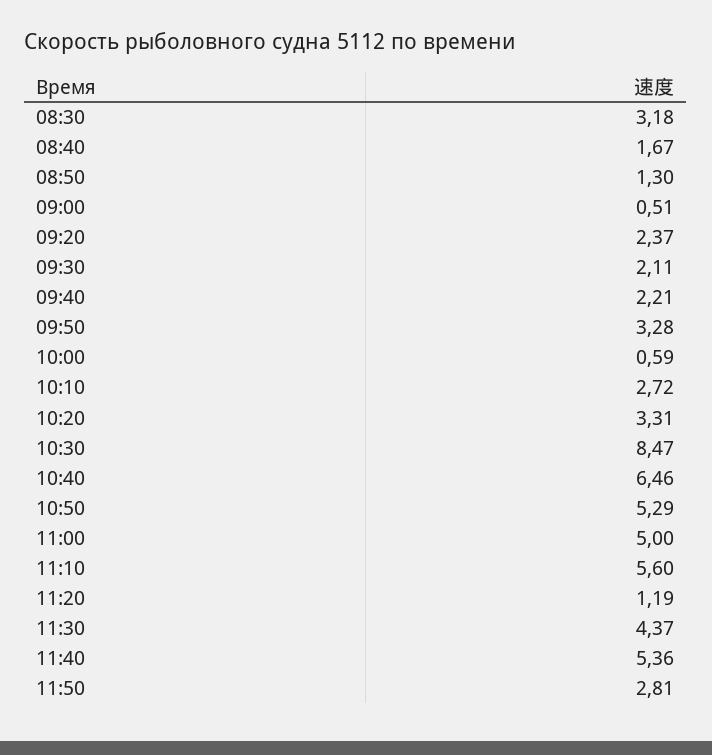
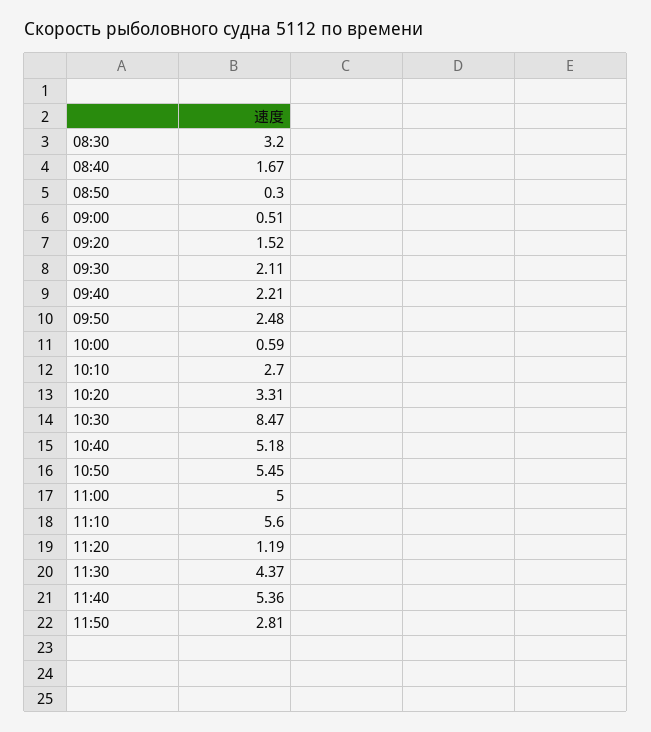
  {
-   "08:30": 3.18,
+   "08:30": 3.2,
    "08:40": 1.67,
-   "08:50": 1.3,
+   "08:50": 0.3,
    "09:00": 0.51,
-   "09:20": 2.37,
+   "09:20": 1.52,
    "09:30": 2.11,
    "09:40": 2.21,
-   "09:50": 3.28,
+   "09:50": 2.48,
    "10:00": 0.59,
-   "10:10": 2.72,
+   "10:10": 2.7,
    "10:20": 3.31,
    "10:30": 8.47,
-   "10:40": 6.46,
+   "10:40": 5.18,
-   "10:50": 5.29,
+   "10:50": 5.45,
    "11:00": 5,
    "11:10": 5.6,
    "11:20": 1.19,
    "11:30": 4.37,
    "11:40": 5.36,
    "11:50": 2.81
  }

